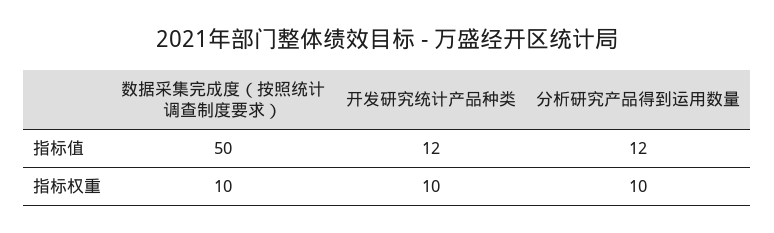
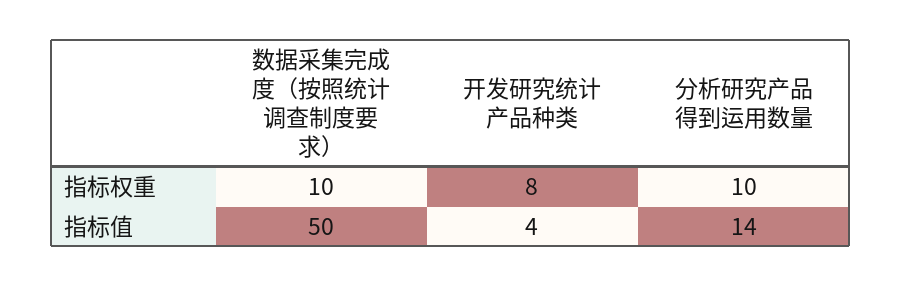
  {
    "数据采集完成度（按照统计调查制度要求）": {
      "指标值": 50,
      "指标权重": 10
    },
    "开发研究统计产品种类": {
-     "指标值": 12,
+     "指标值": 4,
-     "指标权重": 10
+     "指标权重": 8
    },
    "分析研究产品得到运用数量": {
-     "指标值": 12,
+     "指标值": 14,
      "指标权重": 10
    }
  }

